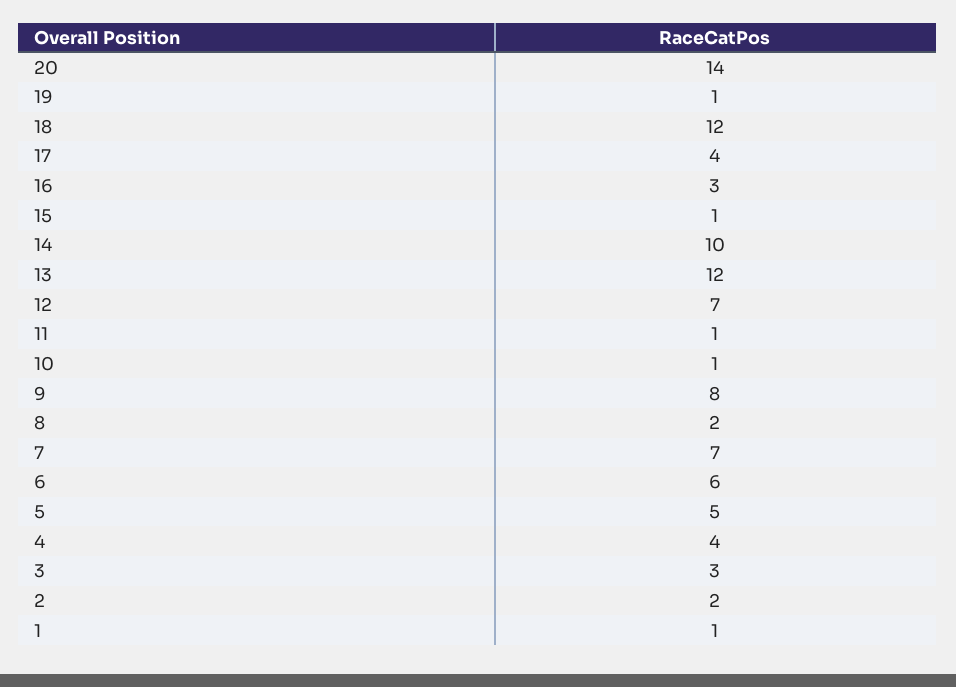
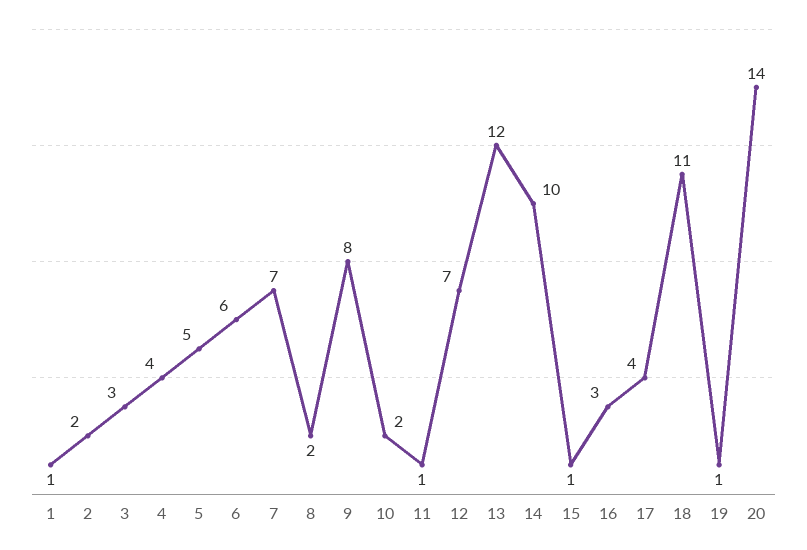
  {
    "20": 14,
    "19": 1,
-   "18": 12,
+   "18": 11,
    "17": 4,
    "16": 3,
    "15": 1,
    "14": 10,
    "13": 12,
    "12": 7,
    "11": 1,
-   "10": 1,
+   "10": 2,
    "9": 8,
    "8": 2,
    "7": 7,
    "6": 6,
    "5": 5,
    "4": 4,
    "3": 3,
    "2": 2,
    "1": 1
  }

